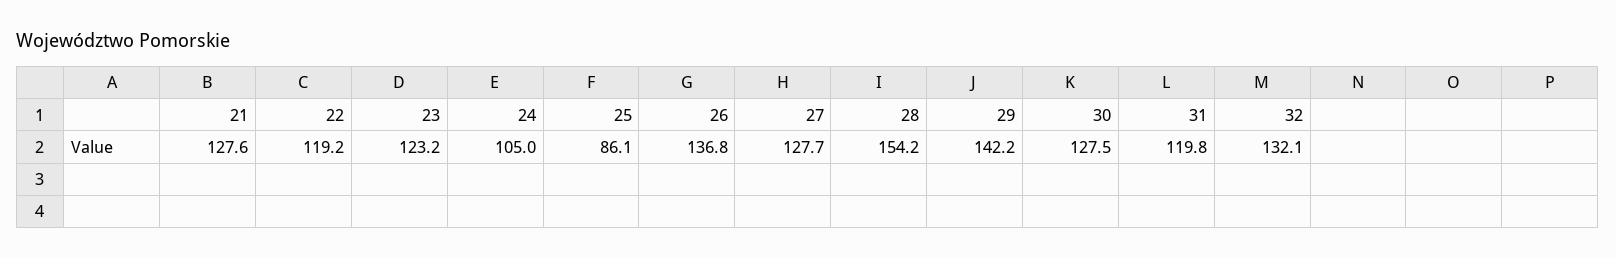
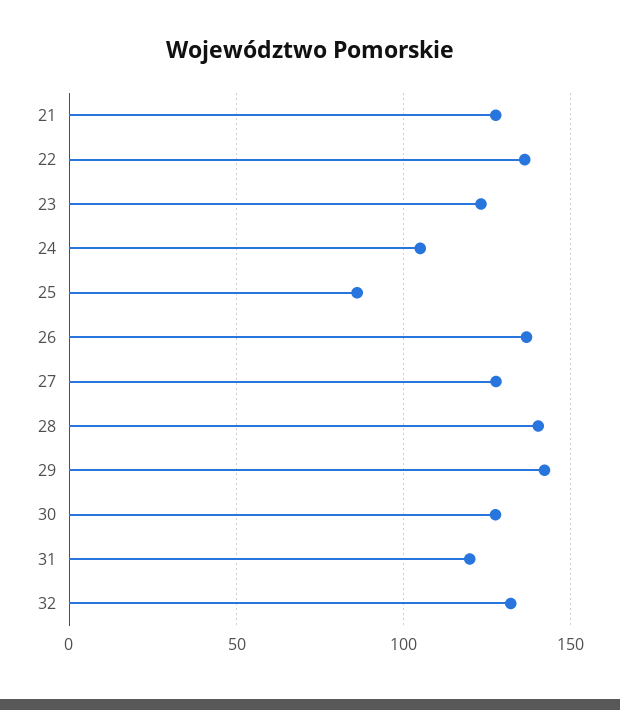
  {
    "21": 127.6,
-   "22": 119.2,
+   "22": 135,
    "23": 123.2,
    "24": 105,
    "25": 86.1,
    "26": 136.8,
    "27": 127.7,
-   "28": 154.2,
+   "28": 140,
    "29": 142.2,
    "30": 127.5,
    "31": 119.8,
    "32": 132.1
  }

